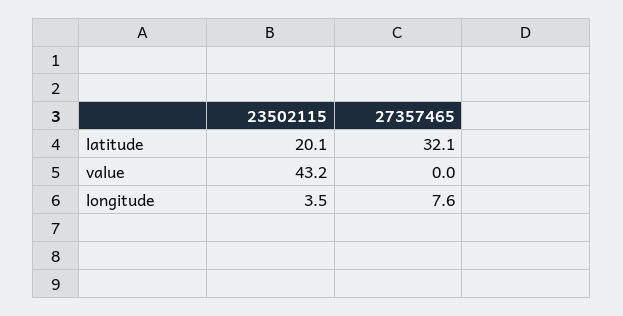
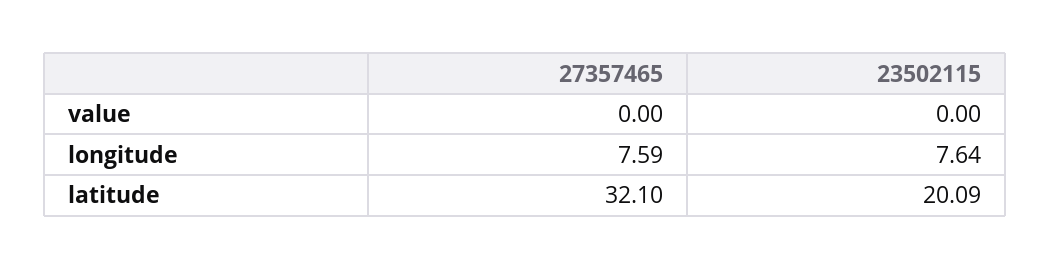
  {
    "23502115": {
      "latitude": 20.09,
-     "value": 43.2,
+     "value": 0,
-     "longitude": 3.5
+     "longitude": 7.64
    },
    "27357465": {
      "latitude": 32.1,
      "value": 0,
      "longitude": 7.59
    }
  }

